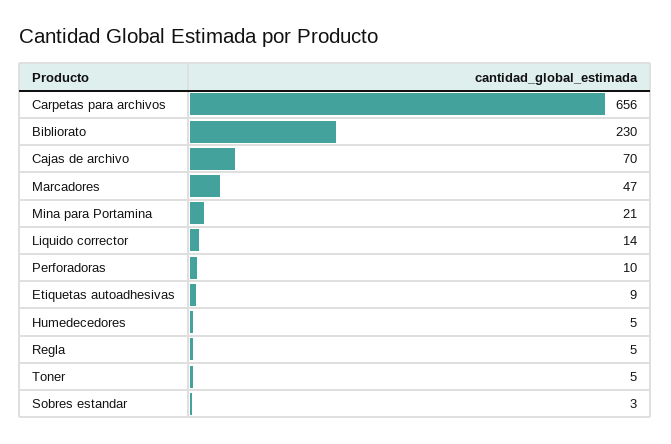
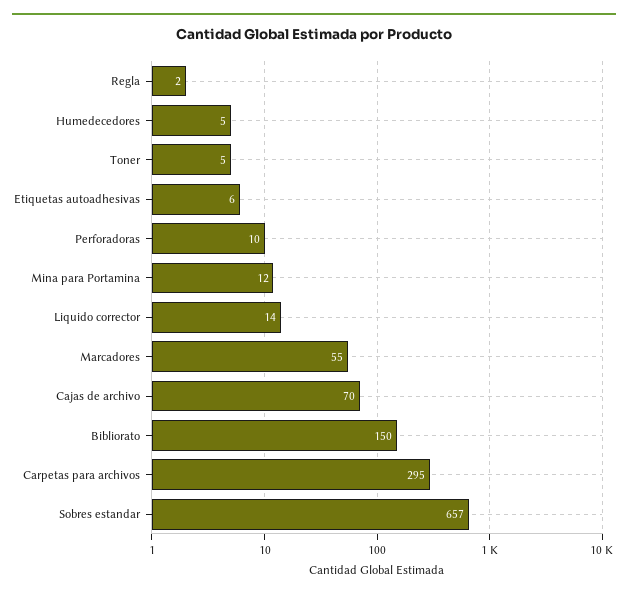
  {
-   "Carpetas para archivos": 656,
+   "Carpetas para archivos": 295,
-   "Bibliorato": 230,
+   "Bibliorato": 150,
    "Cajas de archivo": 70,
-   "Marcadores": 47,
+   "Marcadores": 55,
-   "Mina para Portamina": 21,
+   "Mina para Portamina": 12,
    "Liquido corrector": 14,
    "Perforadoras": 10,
-   "Etiquetas autoadhesivas": 9,
+   "Etiquetas autoadhesivas": 6,
    "Humedecedores": 5,
-   "Regla": 5,
+   "Regla": 2,
    "Toner": 5,
-   "Sobres estandar": 3
+   "Sobres estandar": 657
  }

